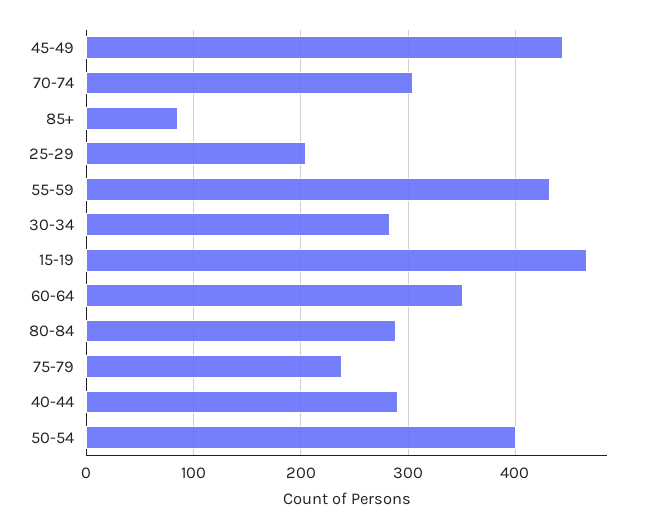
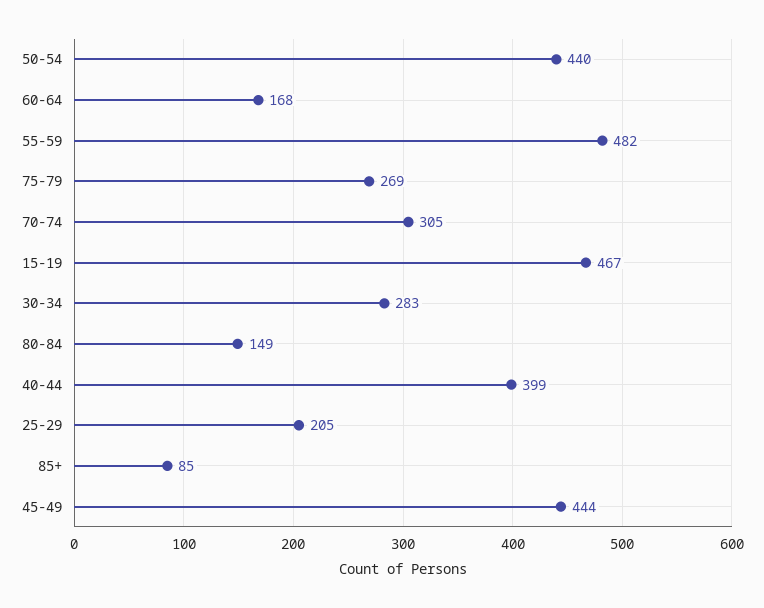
  {
    "45-49": 444,
    "70-74": 305,
    "85+": 85,
    "25-29": 205,
-   "55-59": 430,
+   "55-59": 482,
    "30-34": 283,
    "15-19": 467,
-   "60-64": 350,
+   "60-64": 168,
-   "80-84": 290,
+   "80-84": 149,
-   "75-79": 240,
+   "75-79": 269,
-   "40-44": 290,
+   "40-44": 399,
-   "50-54": 400
+   "50-54": 440
  }

